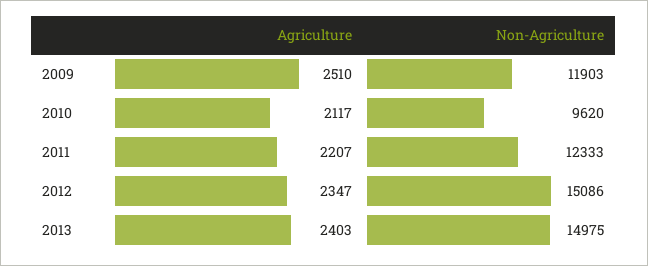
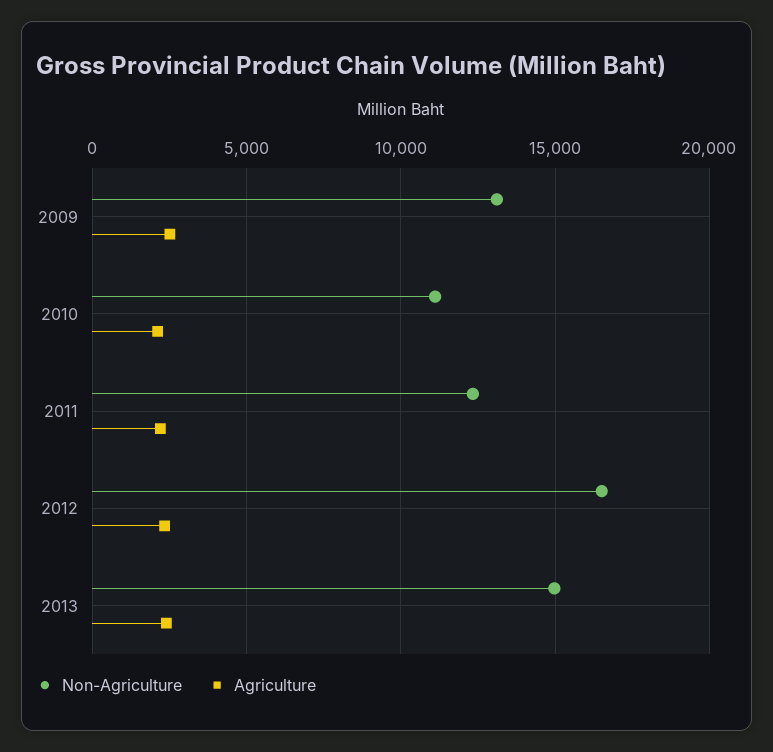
  {
    "Agriculture": {
      "2009": 2510,
      "2010": 2117,
      "2011": 2207,
      "2012": 2347,
      "2013": 2403
    },
    "Non-Agriculture": {
-     "2009": 11903,
+     "2009": 13000,
-     "2010": 9620,
+     "2010": 11000,
      "2011": 12333,
-     "2012": 15086,
+     "2012": 16500,
      "2013": 14975
    }
  }

